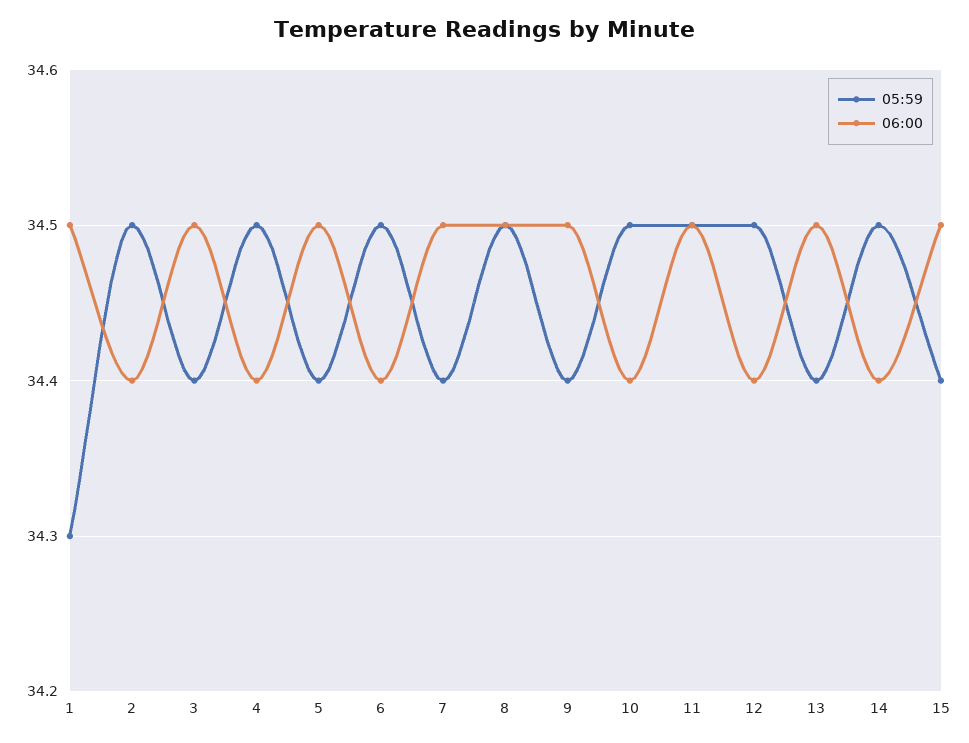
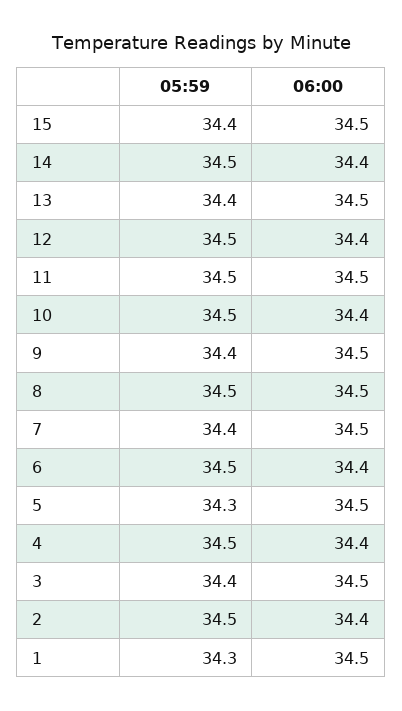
  {
    "05:59": {
      "1": 34.3,
      "2": 34.5,
      "3": 34.4,
      "4": 34.5,
-     "5": 34.4,
+     "5": 34.3,
      "6": 34.5,
      "7": 34.4,
      "8": 34.5,
      "9": 34.4,
      "10": 34.5,
      "11": 34.5,
      "12": 34.5,
      "13": 34.4,
      "14": 34.5,
      "15": 34.4
    },
    "06:00": {
      "1": 34.5,
      "2": 34.4,
      "3": 34.5,
      "4": 34.4,
      "5": 34.5,
      "6": 34.4,
      "7": 34.5,
      "8": 34.5,
      "9": 34.5,
      "10": 34.4,
      "11": 34.5,
      "12": 34.4,
      "13": 34.5,
      "14": 34.4,
      "15": 34.5
    }
  }

